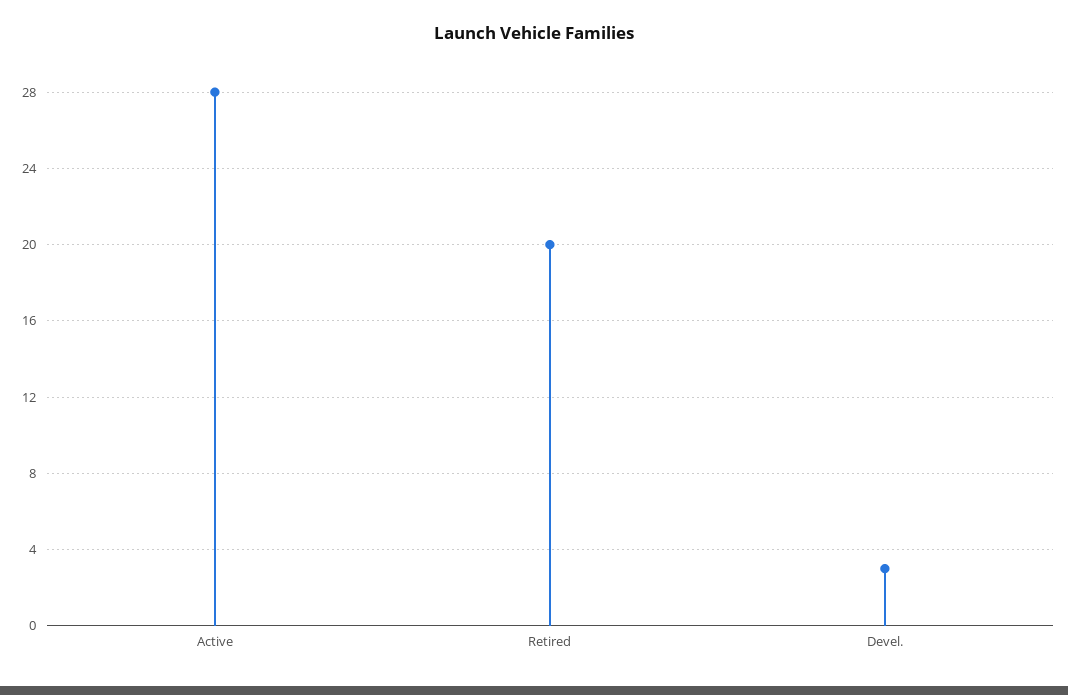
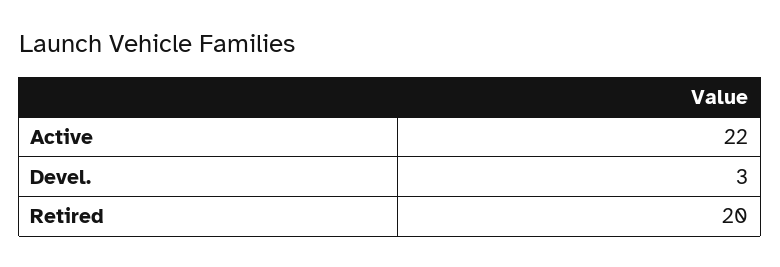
  {
-   "Active": 28,
+   "Active": 22,
    "Retired": 20,
    "Devel.": 3
  }

